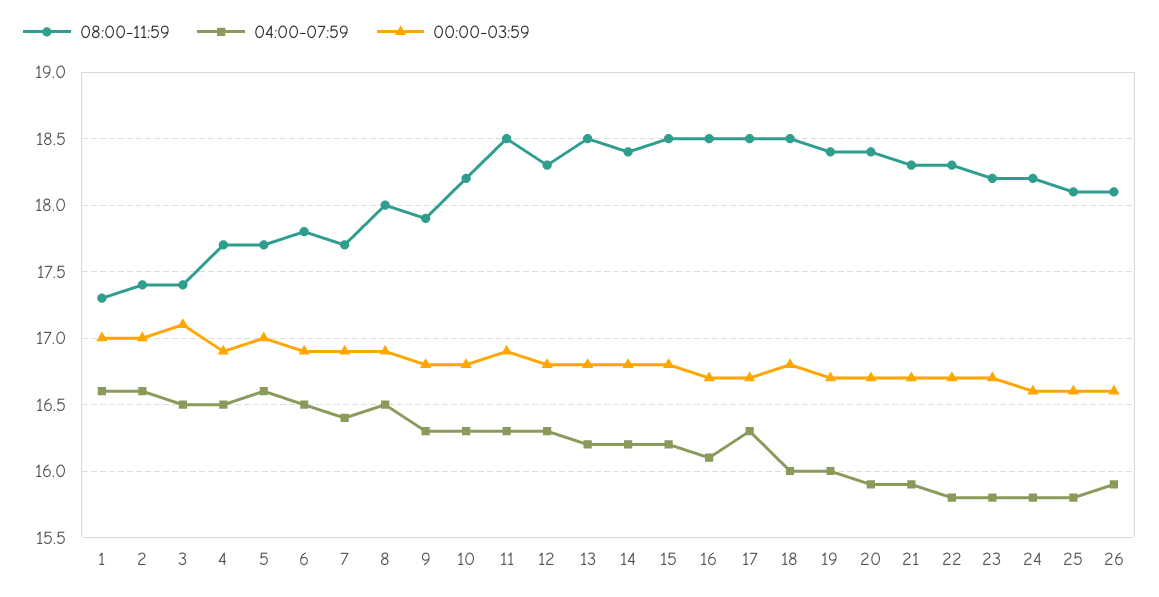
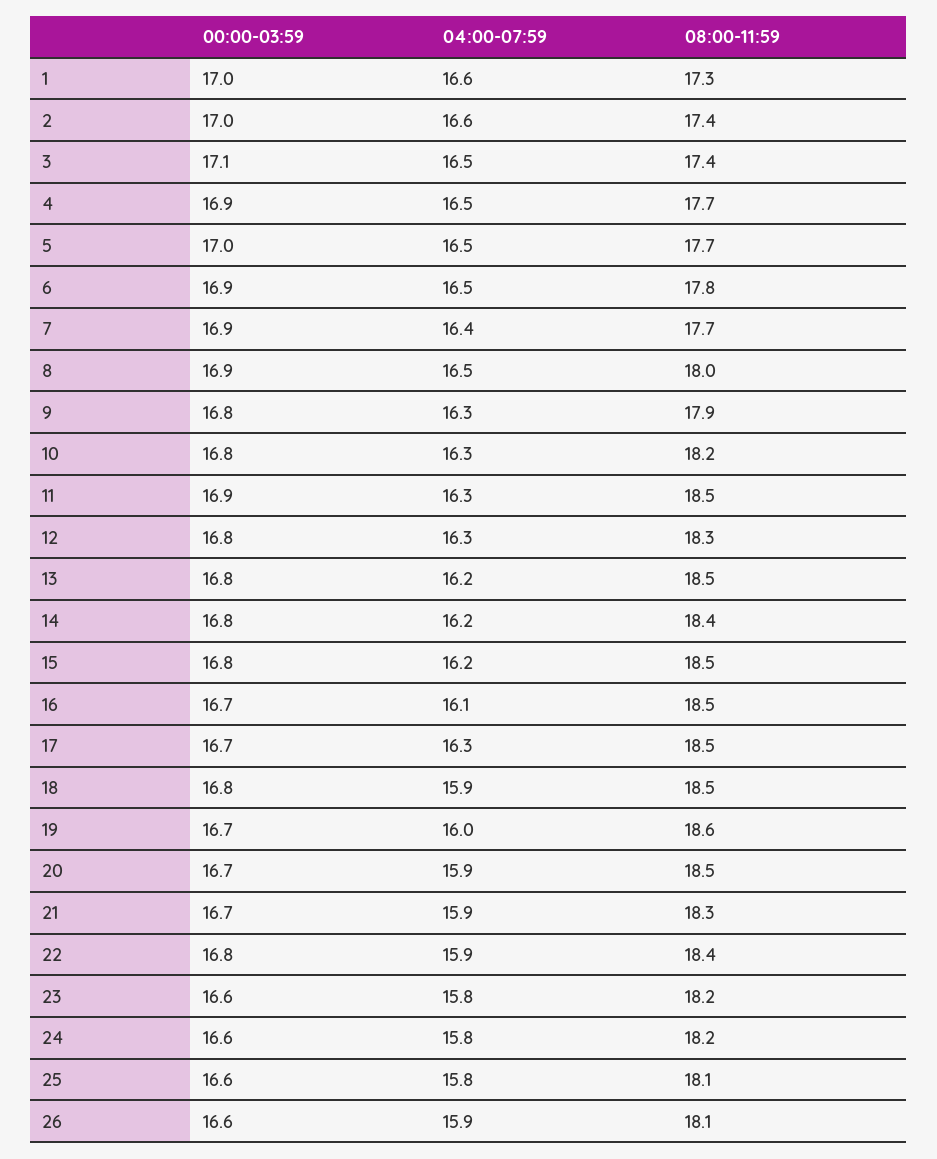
  {
    "08:00-11:59": {
      "1": 17.3,
      "2": 17.4,
      "3": 17.4,
      "4": 17.7,
      "5": 17.7,
      "6": 17.8,
      "7": 17.7,
      "8": 18,
      "9": 17.9,
      "10": 18.2,
      "11": 18.5,
      "12": 18.3,
      "13": 18.5,
      "14": 18.4,
      "15": 18.5,
      "16": 18.5,
      "17": 18.5,
      "18": 18.5,
-     "19": 18.4,
+     "19": 18.6,
-     "20": 18.4,
+     "20": 18.5,
      "21": 18.3,
-     "22": 18.3,
+     "22": 18.4,
      "23": 18.2,
      "24": 18.2,
      "25": 18.1,
      "26": 18.1
    },
    "04:00-07:59": {
      "1": 16.6,
      "2": 16.6,
      "3": 16.5,
      "4": 16.5,
-     "5": 16.6,
+     "5": 16.5,
      "6": 16.5,
      "7": 16.4,
      "8": 16.5,
      "9": 16.3,
      "10": 16.3,
      "11": 16.3,
      "12": 16.3,
      "13": 16.2,
      "14": 16.2,
      "15": 16.2,
      "16": 16.1,
      "17": 16.3,
-     "18": 16,
+     "18": 15.9,
      "19": 16,
      "20": 15.9,
      "21": 15.9,
-     "22": 15.8,
+     "22": 15.9,
      "23": 15.8,
      "24": 15.8,
      "25": 15.8,
      "26": 15.9
    },
    "00:00-03:59": {
      "1": 17,
      "2": 17,
      "3": 17.1,
      "4": 16.9,
      "5": 17,
      "6": 16.9,
      "7": 16.9,
      "8": 16.9,
      "9": 16.8,
      "10": 16.8,
      "11": 16.9,
      "12": 16.8,
      "13": 16.8,
      "14": 16.8,
      "15": 16.8,
      "16": 16.7,
      "17": 16.7,
      "18": 16.8,
      "19": 16.7,
      "20": 16.7,
      "21": 16.7,
-     "22": 16.7,
+     "22": 16.8,
-     "23": 16.7,
+     "23": 16.6,
      "24": 16.6,
      "25": 16.6,
      "26": 16.6
    }
  }

